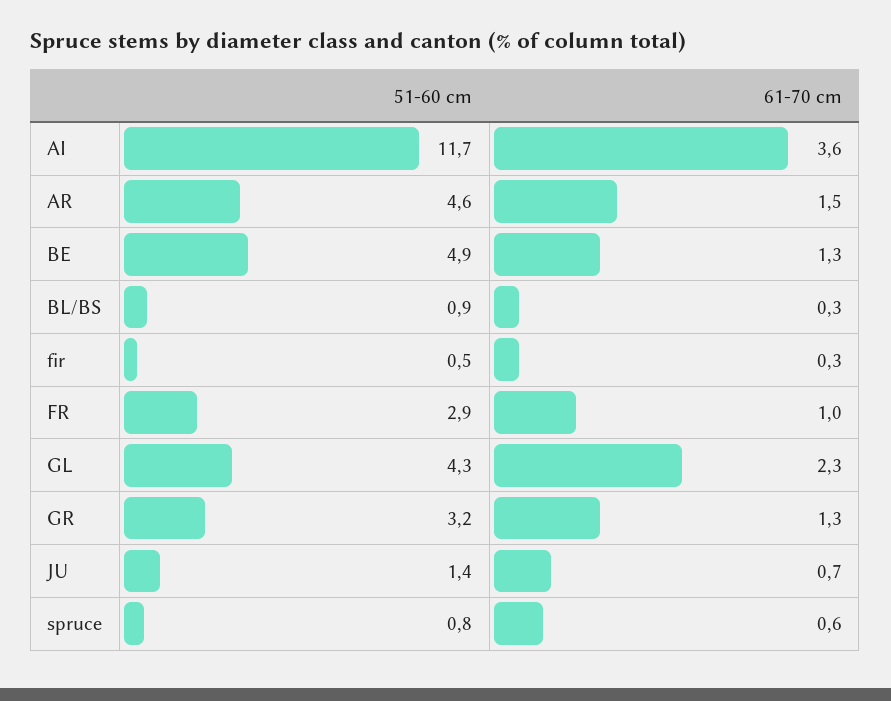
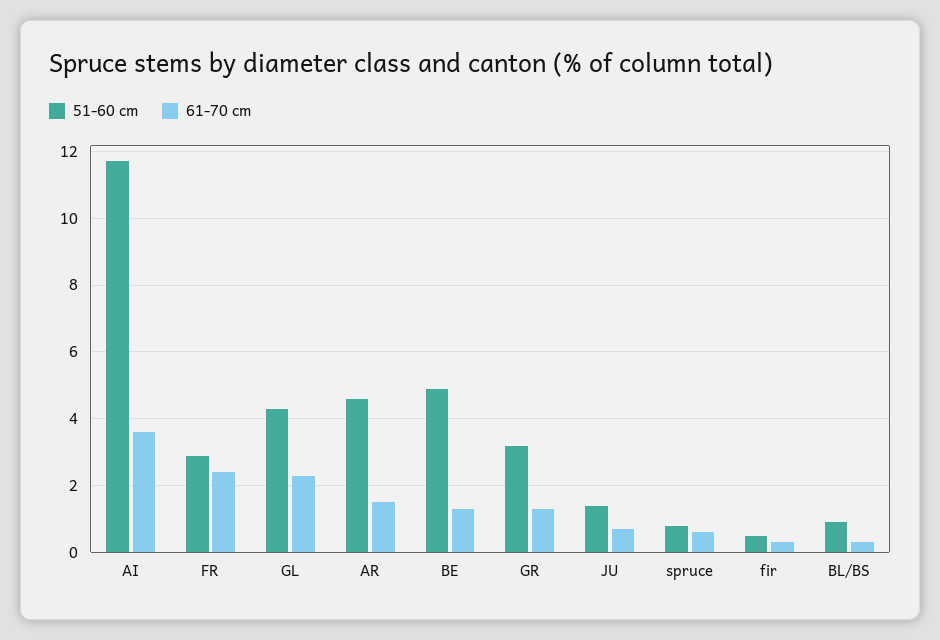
  {
    "51-60 cm": {
      "AI": 11.7,
      "AR": 4.6,
      "BE": 4.9,
      "BL/BS": 0.9,
      "fir": 0.5,
      "FR": 2.9,
      "GL": 4.3,
      "GR": 3.2,
      "JU": 1.4,
      "spruce": 0.8
    },
    "61-70 cm": {
      "AI": 3.6,
      "AR": 1.5,
      "BE": 1.3,
      "BL/BS": 0.3,
      "fir": 0.3,
-     "FR": 1,
+     "FR": 2.5,
      "GL": 2.3,
      "GR": 1.3,
      "JU": 0.7,
      "spruce": 0.6
    }
  }

